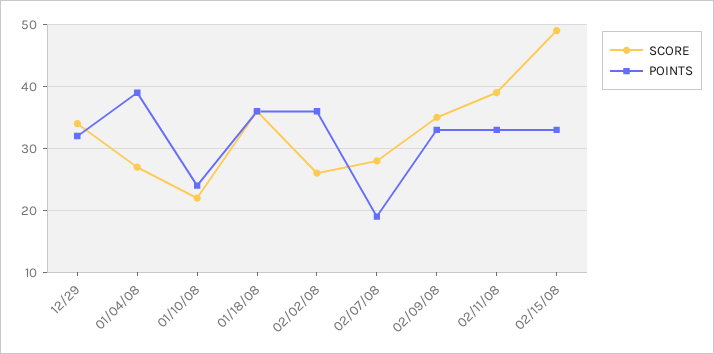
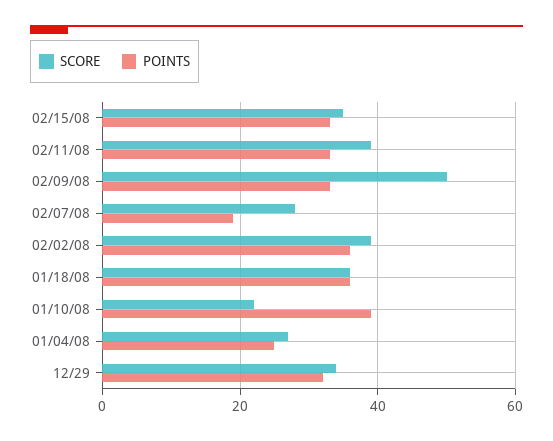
  {
    "SCORE": {
      "12/29": 34,
      "01/04/08": 27,
      "01/10/08": 22,
      "01/18/08": 36,
-     "02/02/08": 26,
+     "02/02/08": 40,
      "02/07/08": 28,
-     "02/09/08": 35,
+     "02/09/08": 50,
      "02/11/08": 39,
-     "02/15/08": 49
+     "02/15/08": 35
    },
    "POINTS": {
      "12/29": 32,
-     "01/04/08": 39,
+     "01/04/08": 25,
-     "01/10/08": 24,
+     "01/10/08": 40,
      "01/18/08": 36,
      "02/02/08": 36,
      "02/07/08": 19,
      "02/09/08": 33,
      "02/11/08": 33,
      "02/15/08": 33
    }
  }

